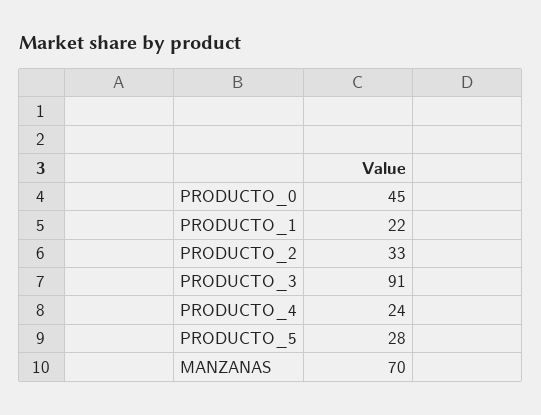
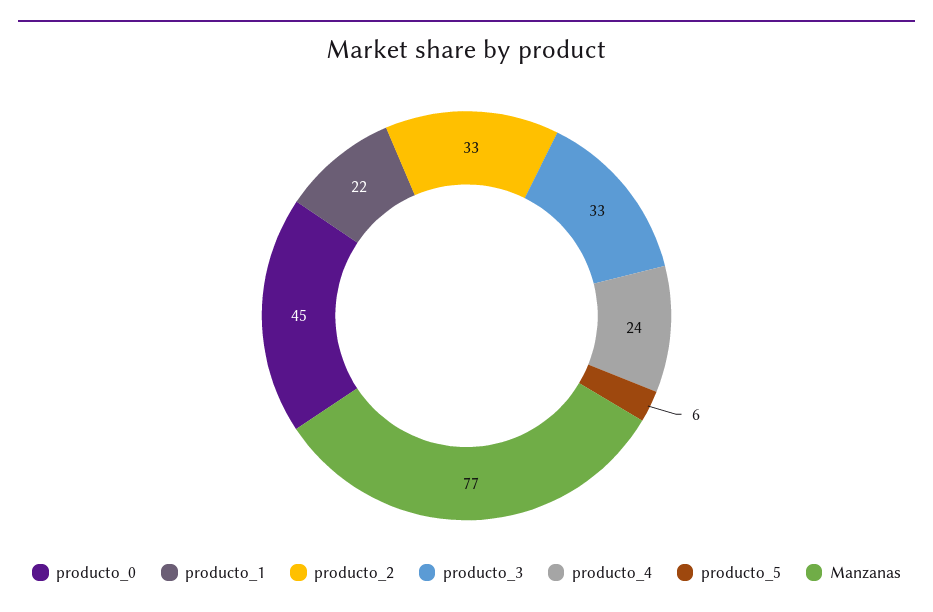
  {
    "PRODUCTO_0": 45,
    "PRODUCTO_1": 22,
    "PRODUCTO_2": 33,
-   "PRODUCTO_3": 91,
+   "PRODUCTO_3": 33,
    "PRODUCTO_4": 24,
-   "PRODUCTO_5": 28,
+   "PRODUCTO_5": 6,
-   "MANZANAS": 70
+   "MANZANAS": 77
  }

